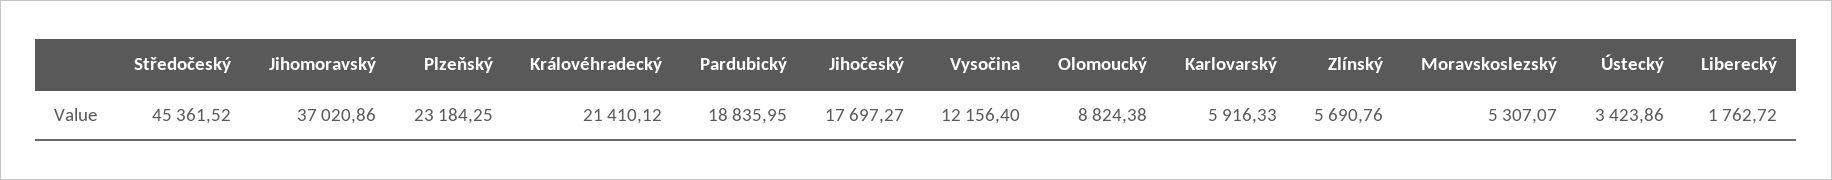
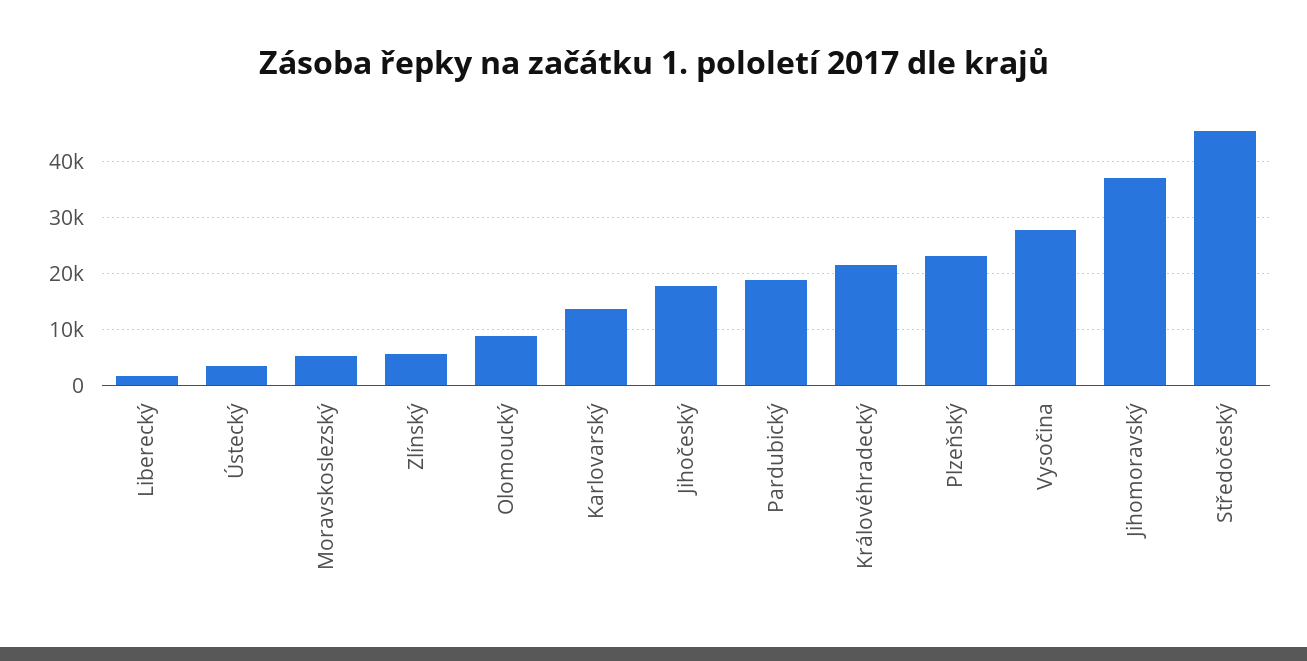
  {
    "Středočeský": 45361.52,
    "Jihomoravský": 37020.86,
    "Plzeňský": 23184.25,
    "Královéhradecký": 21410.12,
    "Pardubický": 18835.95,
    "Jihočeský": 17697.27,
-   "Vysočina": 12156.4,
+   "Vysočina": 28000,
    "Olomoucký": 8824.38,
-   "Karlovarský": 5916.33,
+   "Karlovarský": 14000,
    "Zlínský": 5690.76,
    "Moravskoslezský": 5307.07,
    "Ústecký": 3423.86,
    "Liberecký": 1762.72
  }

